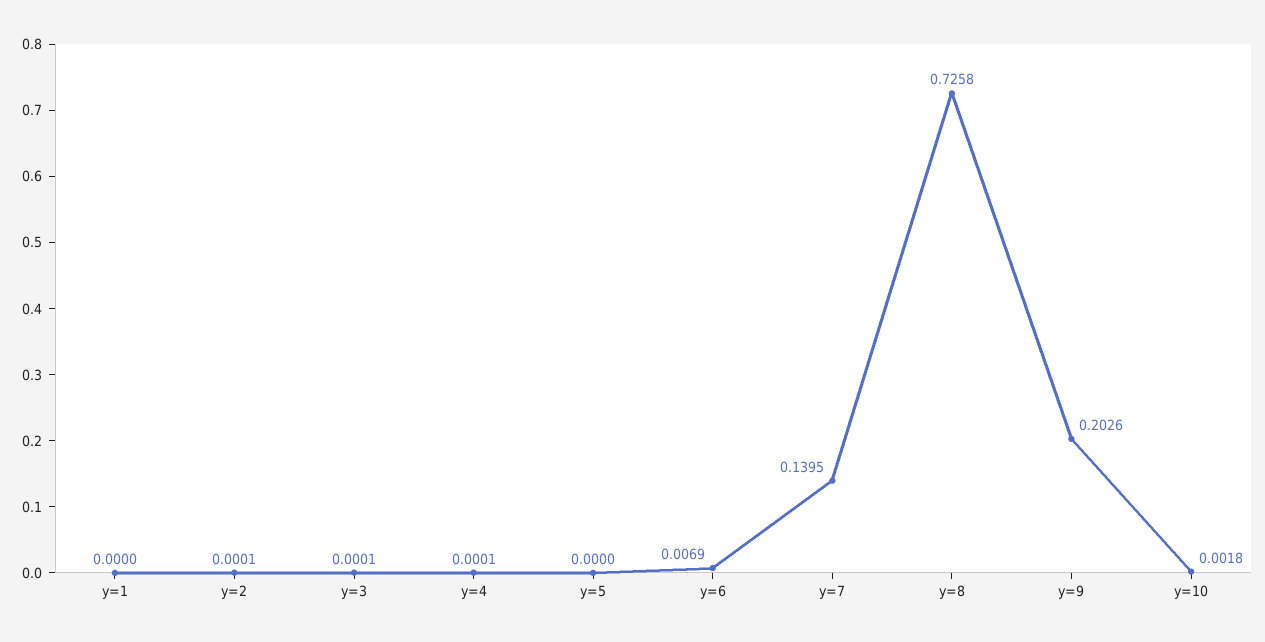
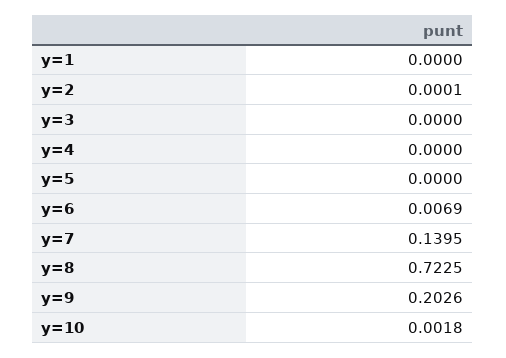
  {
    "y=1": 0,
    "y=2": 0.0001,
-   "y=3": 0.0001,
+   "y=3": 0,
-   "y=4": 0.0001,
+   "y=4": 0,
    "y=5": 0,
    "y=6": 0.0069,
    "y=7": 0.1395,
-   "y=8": 0.7258,
+   "y=8": 0.7225,
    "y=9": 0.2026,
    "y=10": 0.0018
  }

